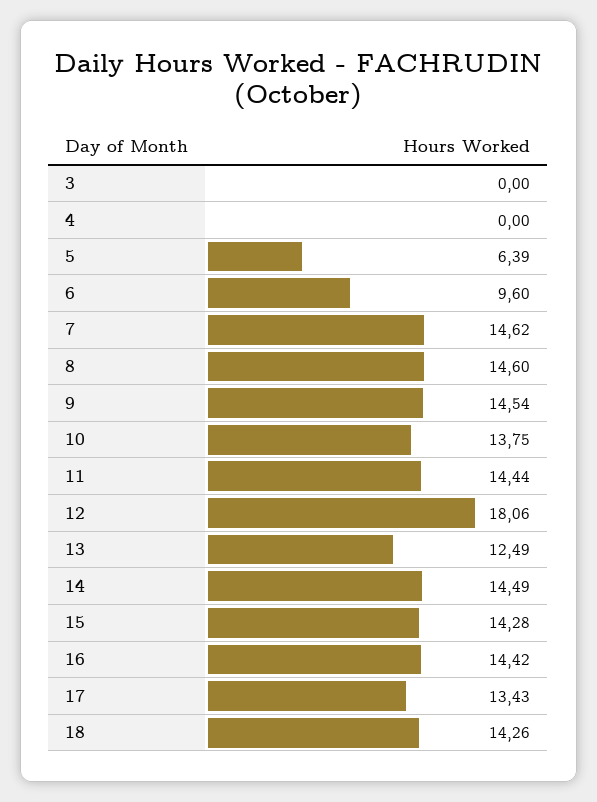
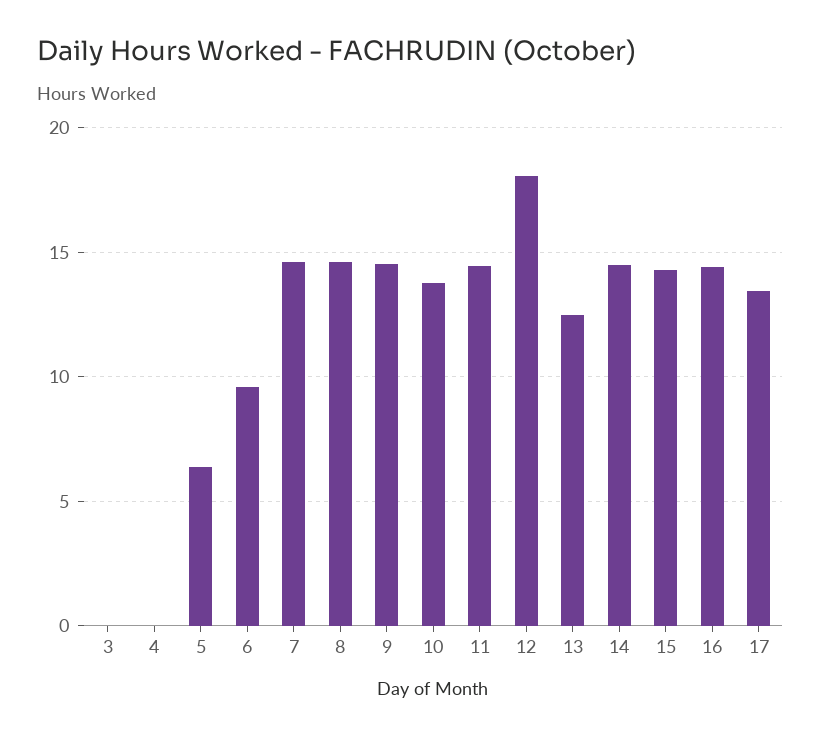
  {
    "3": 0,
    "4": 0,
    "5": 6.39,
    "6": 9.6,
    "7": 14.62,
    "8": 14.6,
    "9": 14.54,
    "10": 13.75,
    "11": 14.44,
    "12": 18.06,
    "13": 12.49,
    "14": 14.49,
    "15": 14.28,
    "16": 14.42,
-   "17": 13.43,
+   "17": 13.43
-   "18": 14.26
  }

